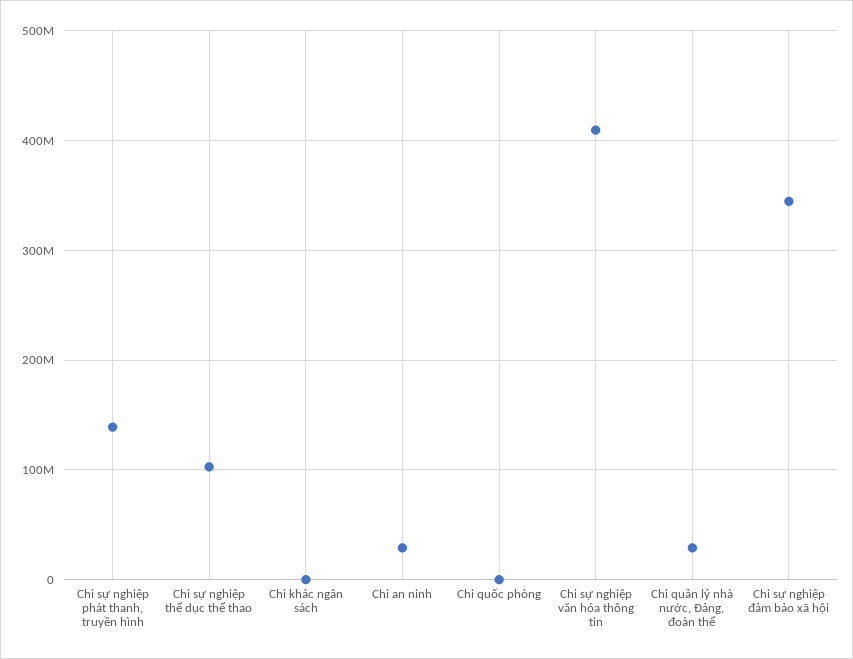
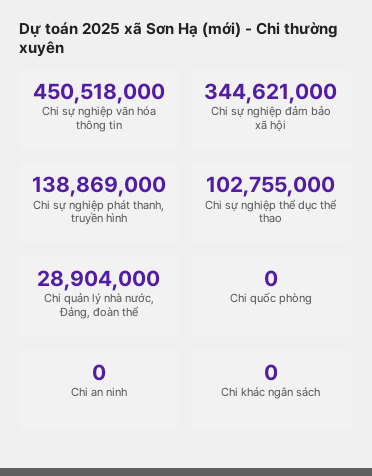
  {
    "Chi sự nghiệp phát thanh, truyền hình": 138869000,
    "Chi sự nghiệp thể dục thể thao": 102755000,
    "Chi khác ngân sách": 0,
-   "Chi an ninh": 30000000,
+   "Chi an ninh": 0,
    "Chi quốc phòng": 0,
-   "Chi sự nghiệp văn hóa thông tin": 410000000,
+   "Chi sự nghiệp văn hóa thông tin": 450518000,
    "Chi quản lý nhà nước, Đảng, đoàn thể": 28904000,
    "Chi sự nghiệp đảm bảo xã hội": 344621000
  }

